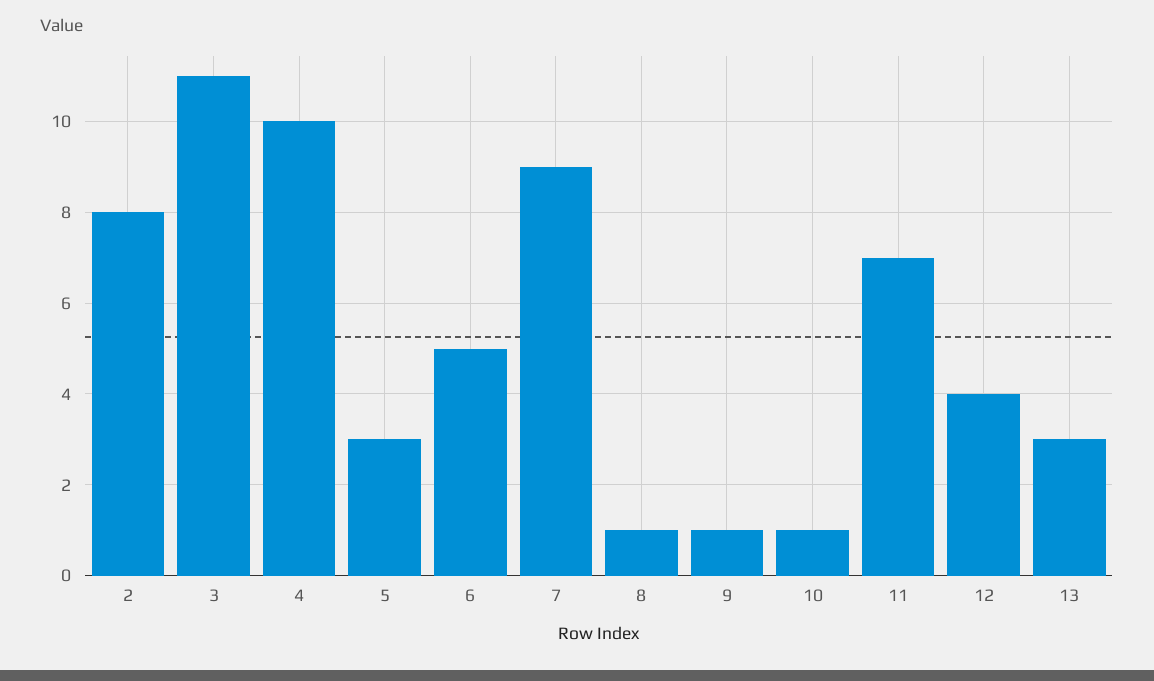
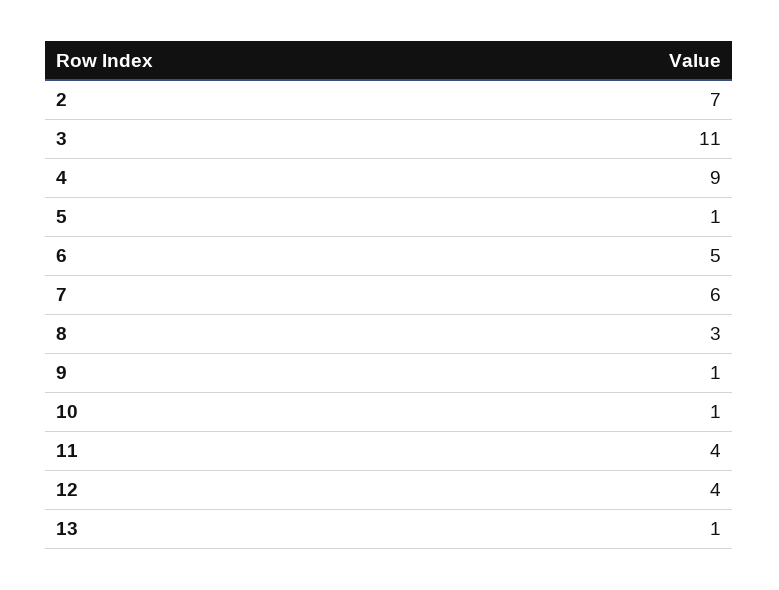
  {
-   "2": 8,
+   "2": 7,
    "3": 11,
-   "4": 10,
+   "4": 9,
-   "5": 3,
+   "5": 1,
    "6": 5,
-   "7": 9,
+   "7": 6,
-   "8": 1,
+   "8": 3,
    "9": 1,
    "10": 1,
-   "11": 7,
+   "11": 4,
    "12": 4,
-   "13": 3
+   "13": 1
  }

